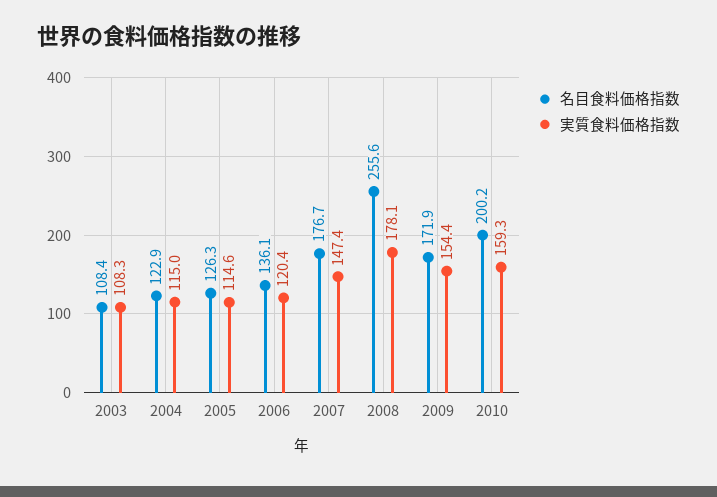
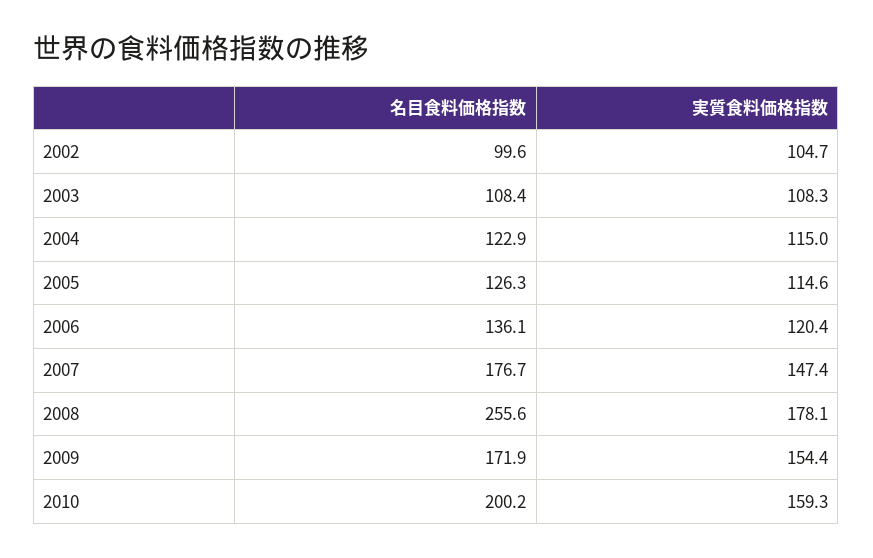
  {
    "名目食料価格指数": {
      "2003": 108.4,
      "2004": 122.9,
      "2005": 126.3,
      "2006": 136.1,
      "2007": 176.7,
      "2008": 255.6,
      "2009": 171.9,
-     "2010": 200.2
+     "2010": 200.2,
+     "2002": 99.6
    },
    "実質食料価格指数": {
      "2003": 108.3,
      "2004": 115,
      "2005": 114.6,
      "2006": 120.4,
      "2007": 147.4,
      "2008": 178.1,
      "2009": 154.4,
-     "2010": 159.3
+     "2010": 159.3,
+     "2002": 104.7
    }
  }

